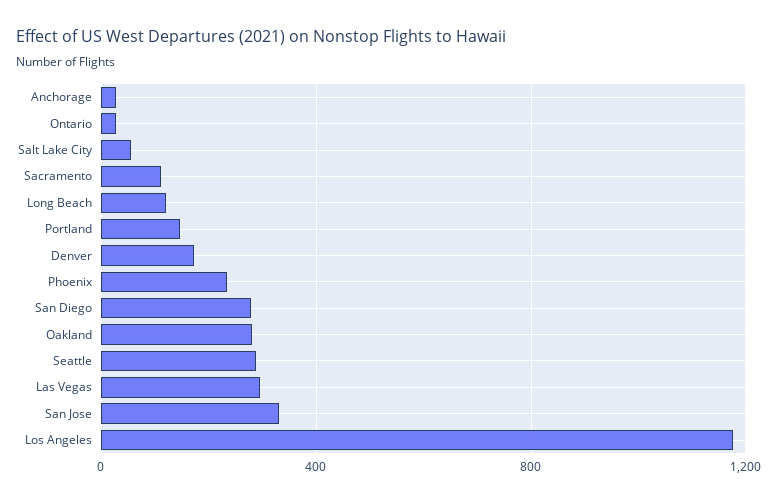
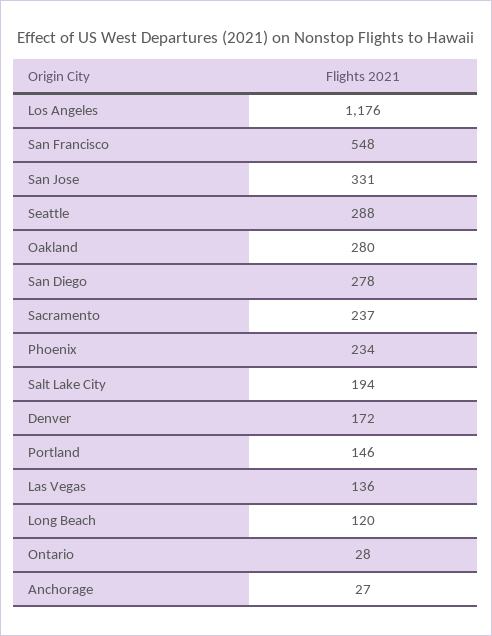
  {
    "Anchorage": 27,
    "Ontario": 28,
-   "Salt Lake City": 50,
+   "Salt Lake City": 194,
-   "Sacramento": 100,
+   "Sacramento": 237,
    "Long Beach": 120,
    "Portland": 146,
    "Denver": 172,
    "Phoenix": 234,
    "San Diego": 278,
    "Oakland": 280,
    "Seattle": 288,
-   "Las Vegas": 300,
+   "Las Vegas": 136,
    "San Jose": 331,
-   "Los Angeles": 1176
+   "Los Angeles": 1176,
+   "San Francisco": 548
  }

